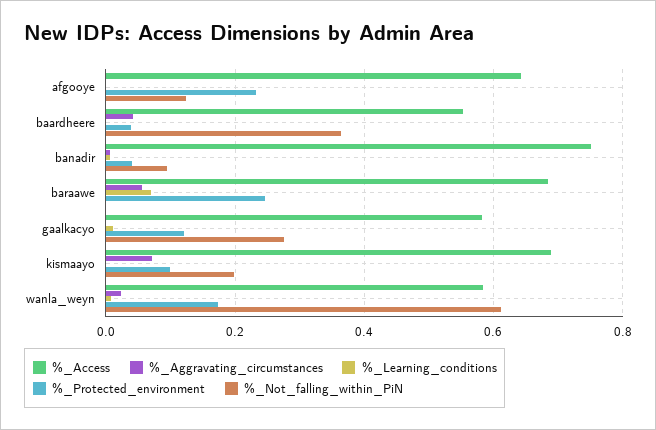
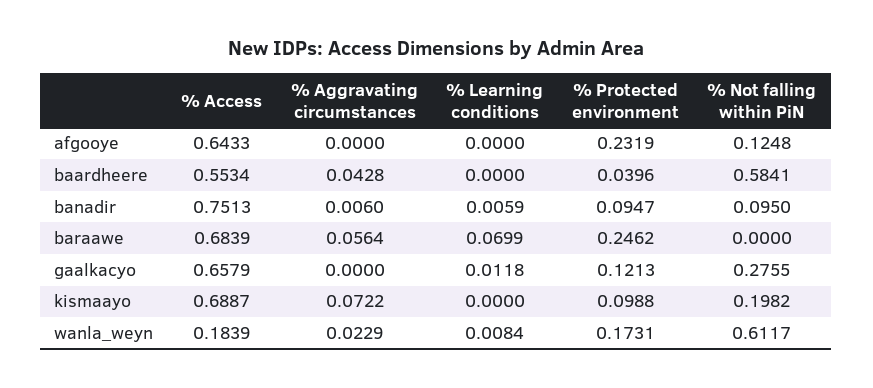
  {
    "%_Access": {
      "afgooye": 0.6433,
      "baardheere": 0.5534,
      "banadir": 0.7513,
      "baraawe": 0.6839,
-     "gaalkacyo": 0.58,
+     "gaalkacyo": 0.6579,
      "kismaayo": 0.6887,
-     "wanla_weyn": 0.58
+     "wanla_weyn": 0.1839
    },
    "%_Aggravating_circumstances": {
      "afgooye": 0,
      "baardheere": 0.0428,
      "banadir": 0.006,
      "baraawe": 0.0564,
      "gaalkacyo": 0,
      "kismaayo": 0.0722,
      "wanla_weyn": 0.0229
    },
    "%_Learning_conditions": {
      "afgooye": 0,
      "baardheere": 0,
      "banadir": 0.0059,
      "baraawe": 0.0699,
      "gaalkacyo": 0.0118,
      "kismaayo": 0,
      "wanla_weyn": 0.0084
    },
    "%_Protected_environment": {
      "afgooye": 0.2319,
      "baardheere": 0.0396,
-     "banadir": 0.04,
+     "banadir": 0.0947,
      "baraawe": 0.2462,
      "gaalkacyo": 0.1213,
      "kismaayo": 0.0988,
      "wanla_weyn": 0.1731
    },
    "%_Not_falling_within_PiN": {
      "afgooye": 0.1248,
-     "baardheere": 0.36,
+     "baardheere": 0.5841,
      "banadir": 0.095,
      "baraawe": 0,
      "gaalkacyo": 0.2755,
      "kismaayo": 0.1982,
      "wanla_weyn": 0.6117
    }
  }

